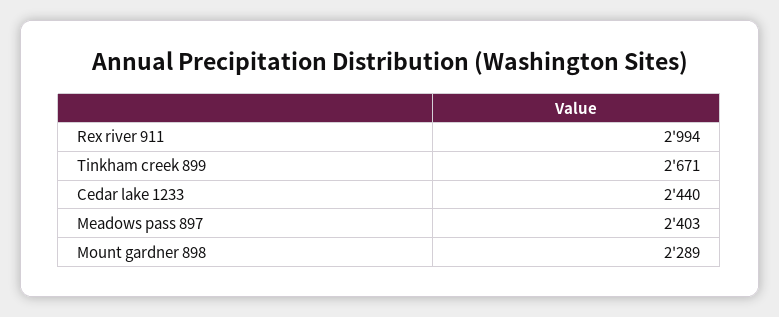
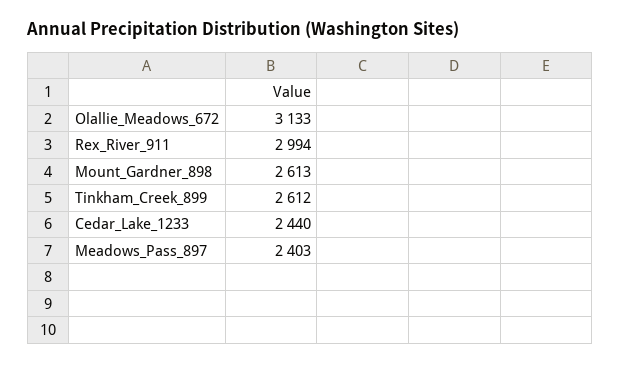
  {
    "Rex river 911": 2994,
-   "Tinkham creek 899": 2671,
+   "Tinkham creek 899": 2612,
    "Cedar lake 1233": 2440,
    "Meadows pass 897": 2403,
-   "Mount gardner 898": 2289
+   "Mount gardner 898": 2613,
+   "Olallie_Meadows_672": 3133
  }

